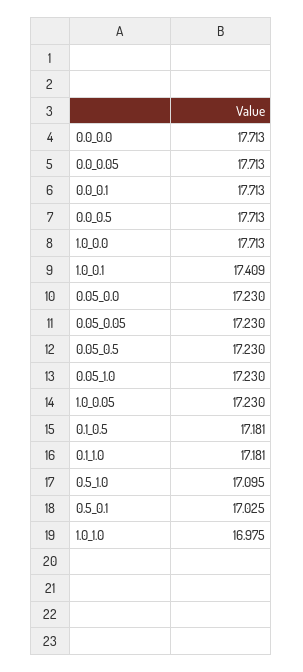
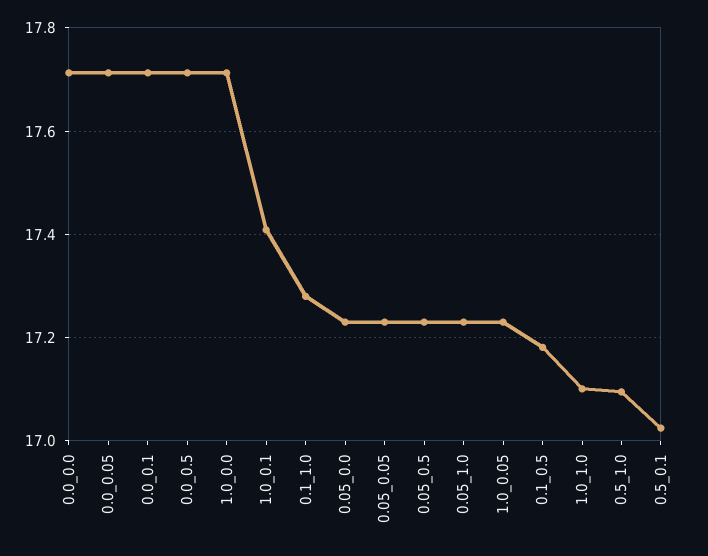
  {
    "0.0_0.0": 17.713,
    "0.0_0.05": 17.713,
    "0.0_0.1": 17.713,
    "0.0_0.5": 17.713,
    "1.0_0.0": 17.713,
    "1.0_0.1": 17.409,
    "0.05_0.0": 17.23,
    "0.05_0.05": 17.23,
    "0.05_0.5": 17.23,
    "0.05_1.0": 17.23,
    "1.0_0.05": 17.23,
    "0.1_0.5": 17.181,
-   "0.1_1.0": 17.181,
+   "0.1_1.0": 17.28,
    "0.5_1.0": 17.095,
    "0.5_0.1": 17.025,
-   "1.0_1.0": 16.975
+   "1.0_1.0": 17.1
  }

